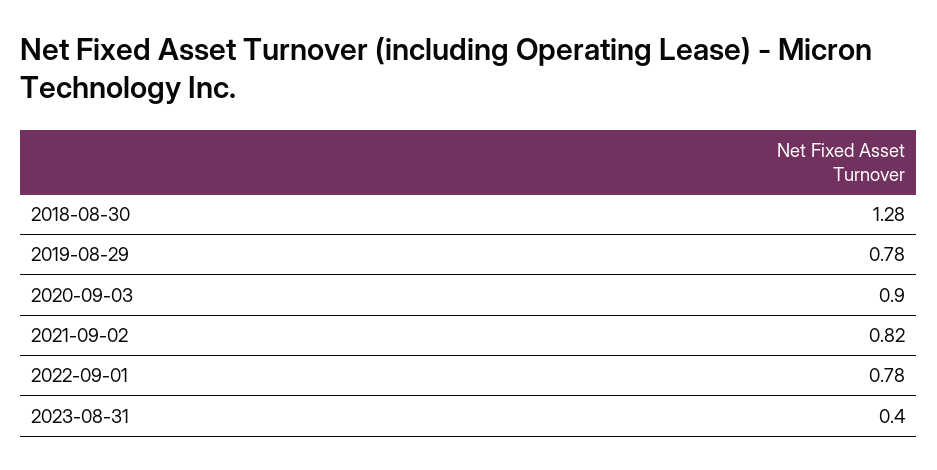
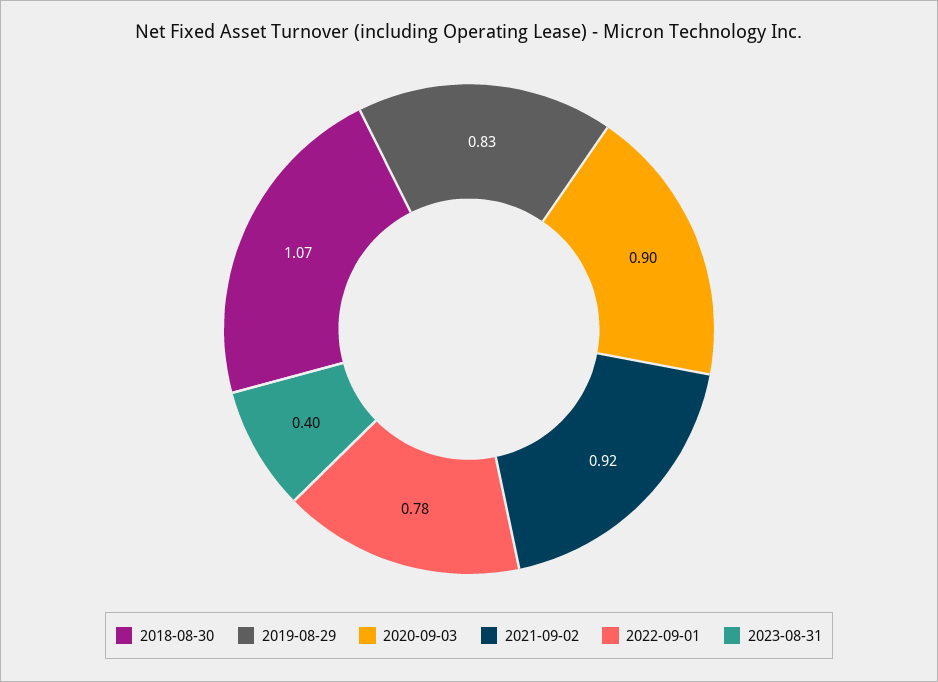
  {
-   "2018-08-30": 1.28,
+   "2018-08-30": 1.07,
-   "2019-08-29": 0.78,
+   "2019-08-29": 0.83,
    "2020-09-03": 0.9,
-   "2021-09-02": 0.82,
+   "2021-09-02": 0.92,
    "2022-09-01": 0.78,
    "2023-08-31": 0.4
  }

